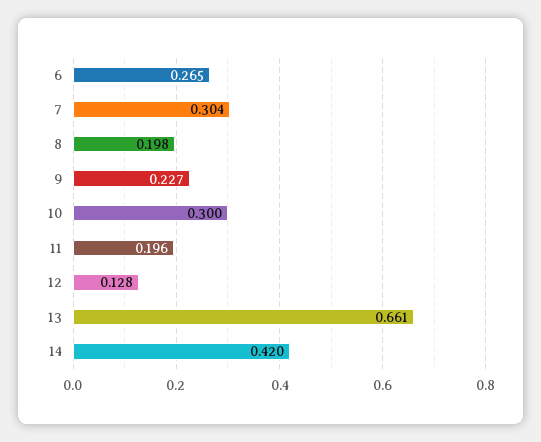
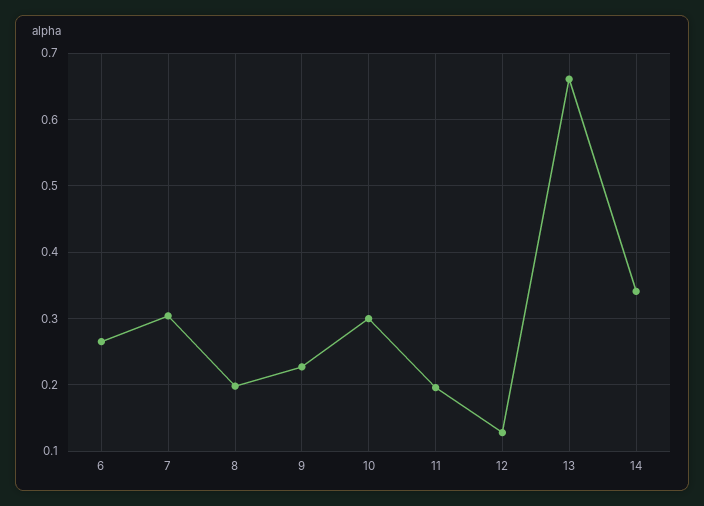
  {
    "6": 0.265,
    "7": 0.304,
    "8": 0.198,
    "9": 0.227,
    "10": 0.3,
    "11": 0.196,
    "12": 0.128,
    "13": 0.661,
-   "14": 0.42
+   "14": 0.34
  }

